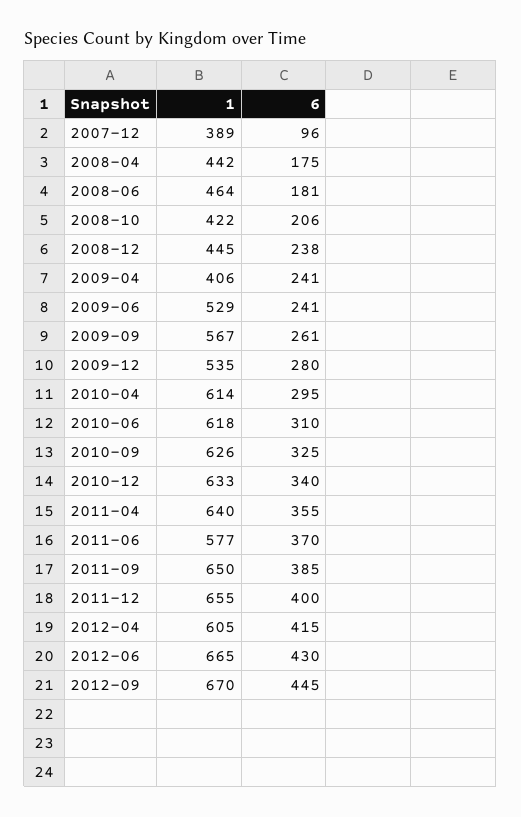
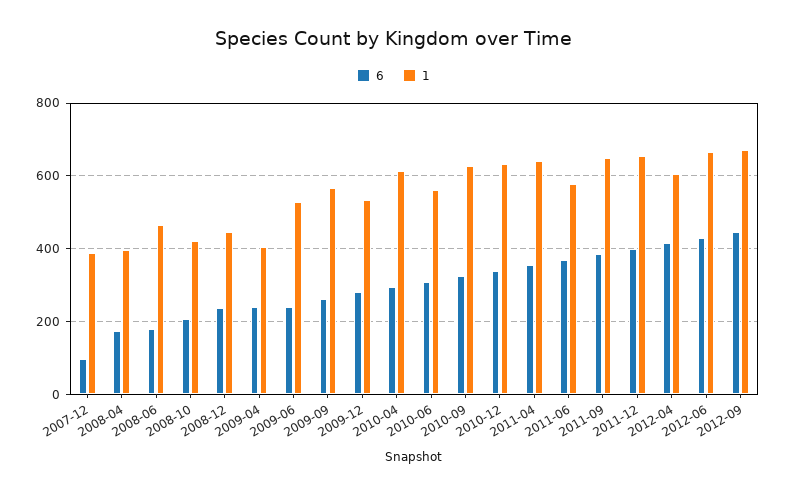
  {
    "1": {
      "2007-12": 389,
-     "2008-04": 442,
+     "2008-04": 400,
      "2008-06": 464,
      "2008-10": 422,
      "2008-12": 445,
      "2009-04": 406,
      "2009-06": 529,
      "2009-09": 567,
      "2009-12": 535,
      "2010-04": 614,
-     "2010-06": 618,
+     "2010-06": 560,
      "2010-09": 626,
      "2010-12": 633,
      "2011-04": 640,
      "2011-06": 577,
      "2011-09": 650,
      "2011-12": 655,
      "2012-04": 605,
      "2012-06": 665,
      "2012-09": 670
    },
    "6": {
      "2007-12": 96,
      "2008-04": 175,
      "2008-06": 181,
      "2008-10": 206,
      "2008-12": 238,
      "2009-04": 241,
      "2009-06": 241,
      "2009-09": 261,
      "2009-12": 280,
      "2010-04": 295,
      "2010-06": 310,
      "2010-09": 325,
      "2010-12": 340,
      "2011-04": 355,
      "2011-06": 370,
      "2011-09": 385,
      "2011-12": 400,
      "2012-04": 415,
      "2012-06": 430,
      "2012-09": 445
    }
  }

